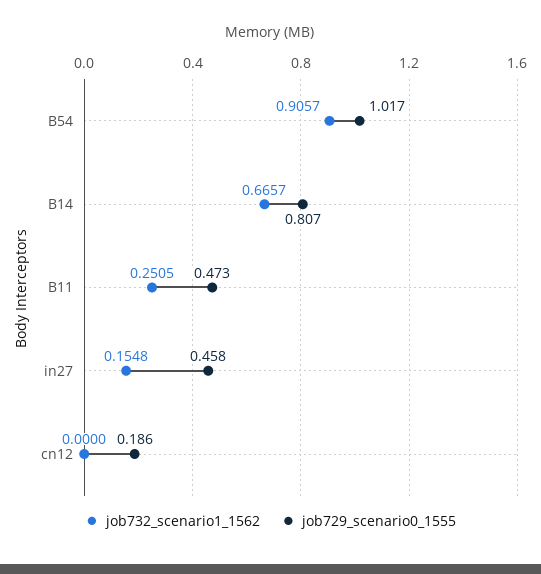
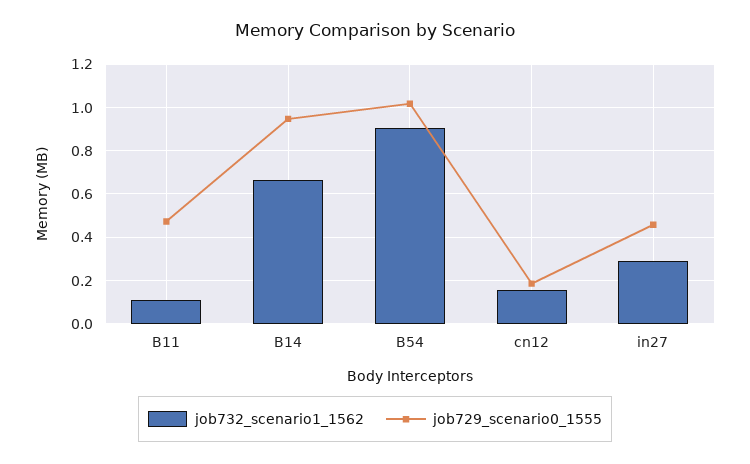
  {
    "job732_scenario1_1562": {
      "B54": 0.9057,
      "B14": 0.6657,
-     "B11": 0.2505,
+     "B11": 0.1,
-     "in27": 0.1548,
+     "in27": 0.3,
-     "cn12": 0
+     "cn12": 0.15
    },
    "job729_scenario0_1555": {
      "B54": 1.017,
-     "B14": 0.807,
+     "B14": 0.95,
      "B11": 0.473,
      "in27": 0.458,
      "cn12": 0.186
    }
  }

